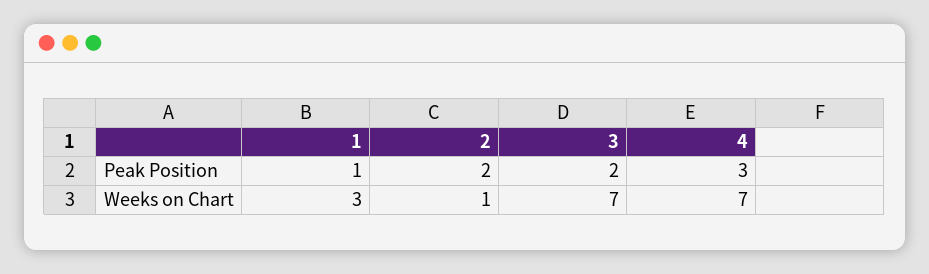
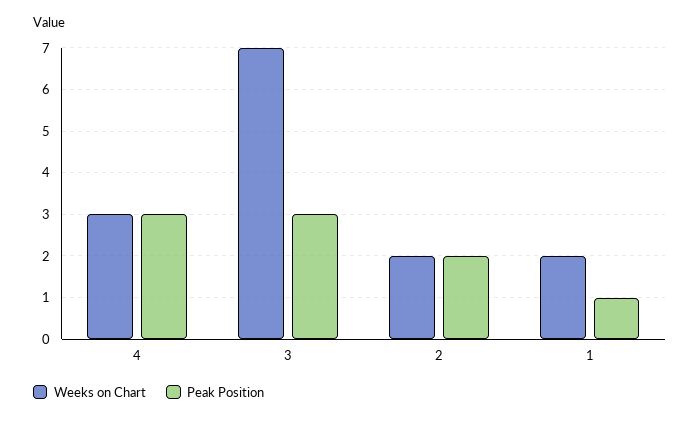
  {
    "Peak Position": {
      "1": 1,
      "2": 2,
-     "3": 2,
+     "3": 3,
      "4": 3
    },
    "Weeks on Chart": {
-     "1": 3,
+     "1": 2,
-     "2": 1,
+     "2": 2,
      "3": 7,
-     "4": 7
+     "4": 3
    }
  }

